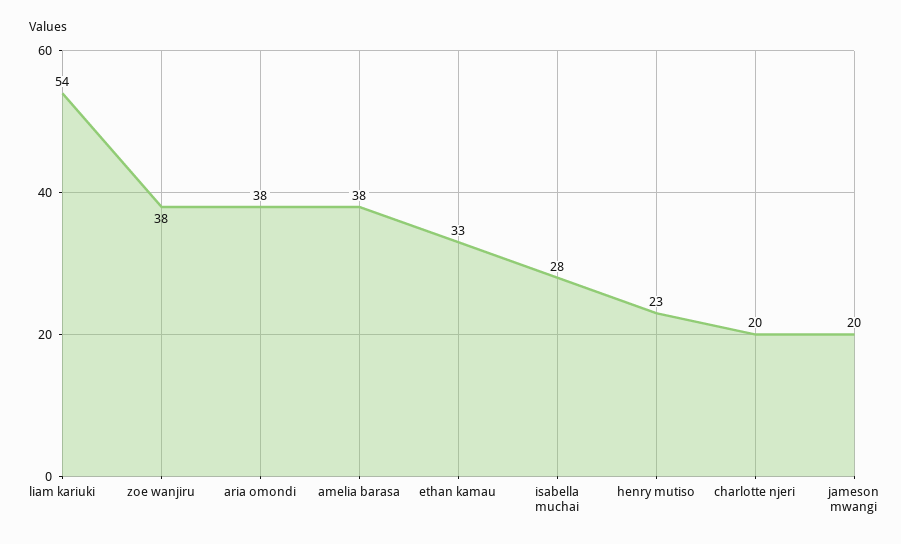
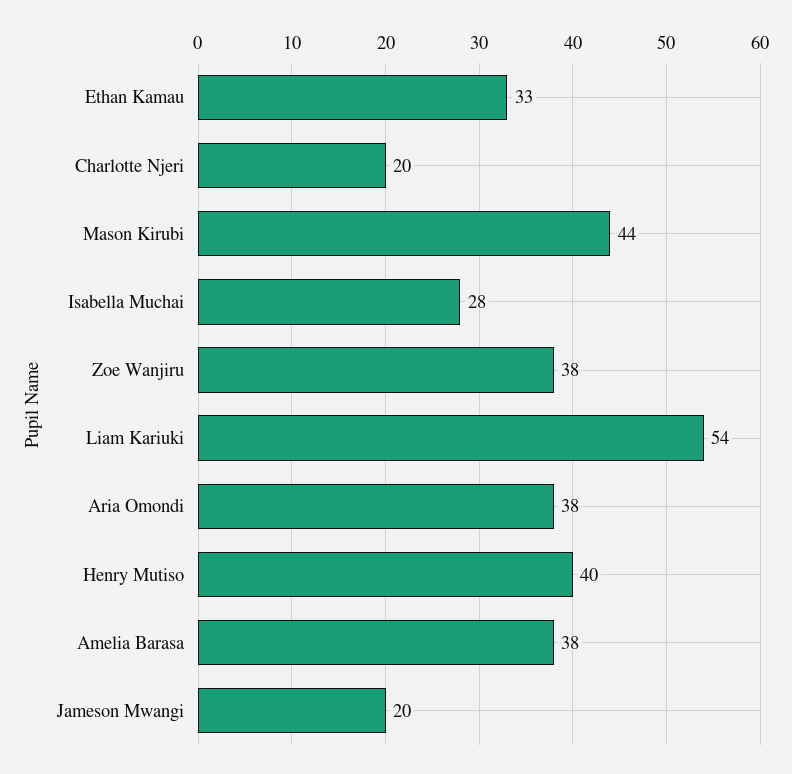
  {
    "liam kariuki": 54,
    "zoe wanjiru": 38,
    "aria omondi": 38,
    "amelia barasa": 38,
    "ethan kamau": 33,
    "isabella muchai": 28,
-   "henry mutiso": 23,
+   "henry mutiso": 40,
    "charlotte njeri": 20,
-   "jameson mwangi": 20
+   "jameson mwangi": 20,
+   "Mason Kirubi": 44
  }

